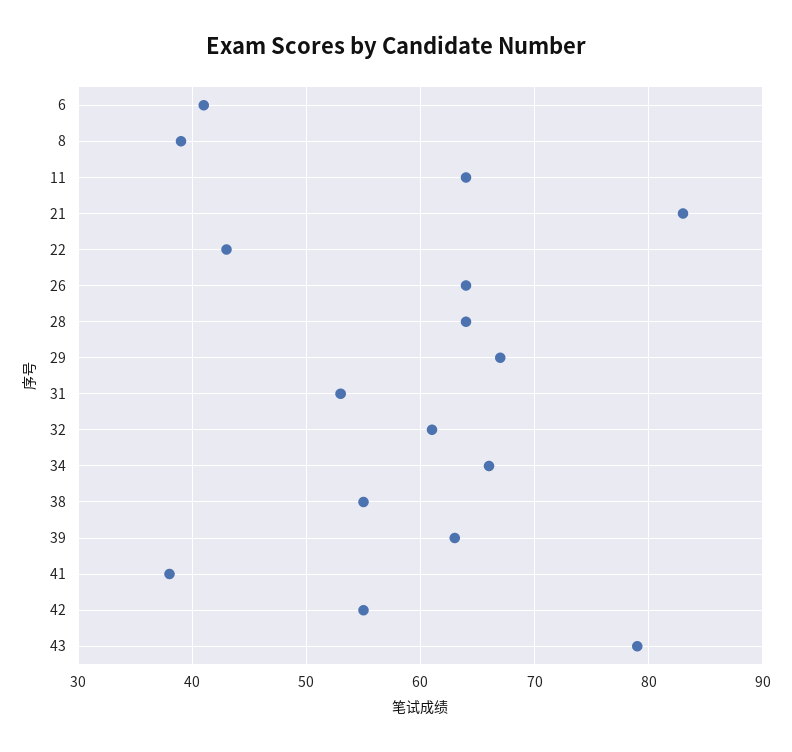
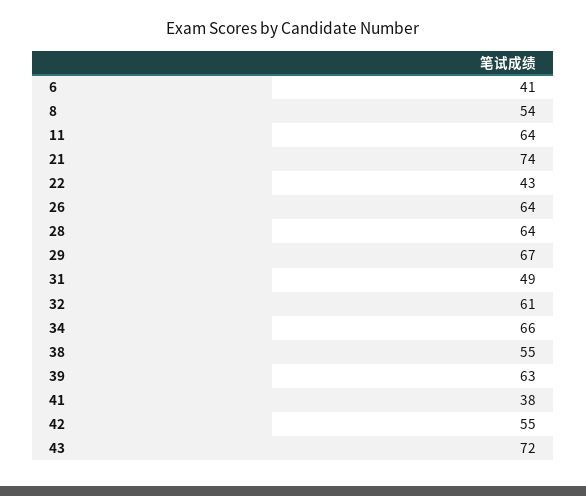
  {
    "6": 41,
-   "8": 39,
+   "8": 54,
    "11": 64,
-   "21": 83,
+   "21": 74,
    "22": 43,
    "26": 64,
    "28": 64,
    "29": 67,
-   "31": 53,
+   "31": 49,
    "32": 61,
    "34": 66,
    "38": 55,
    "39": 63,
    "41": 38,
    "42": 55,
-   "43": 79
+   "43": 72
  }

